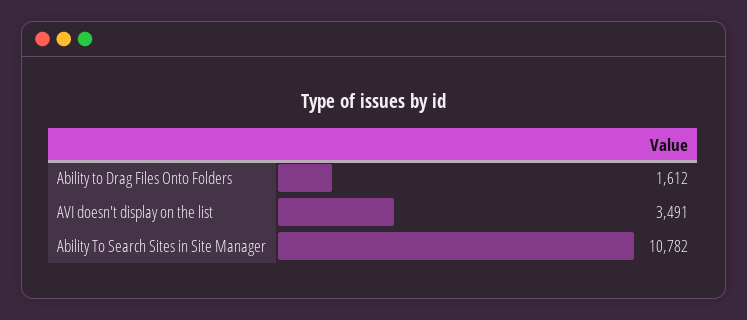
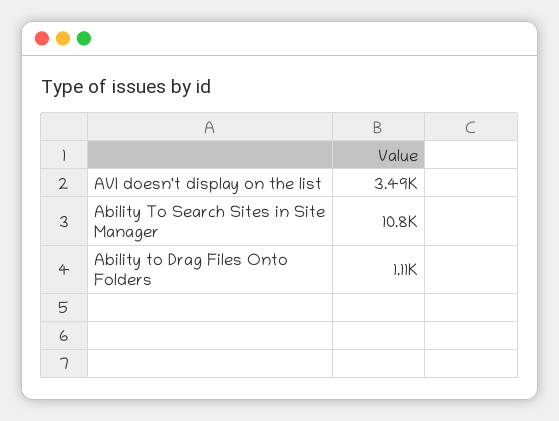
  {
-   "Ability to Drag Files Onto Folders": 1612,
+   "Ability to Drag Files Onto Folders": 1110,
    "AVI doesn't display on the list": 3491,
    "Ability To Search Sites in Site Manager": 10782
  }

